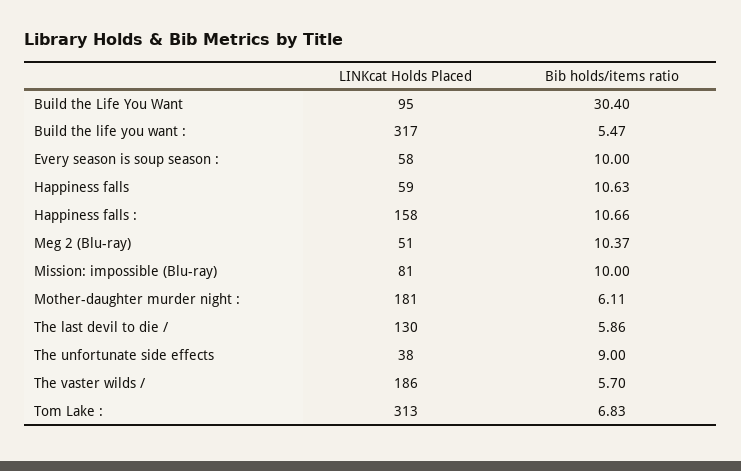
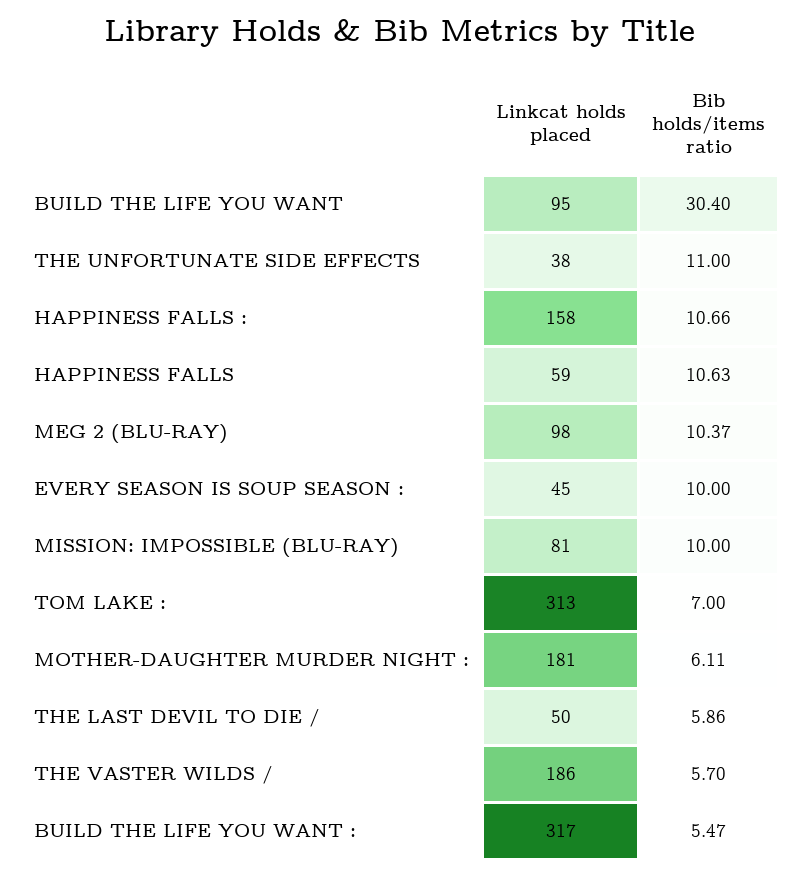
  {
    "LINKcat Holds Placed": {
      "Build the Life You Want": 95,
      "Build the life you want :": 317,
-     "Every season is soup season :": 58,
+     "Every season is soup season :": 45,
      "Happiness falls": 59,
      "Happiness falls :": 158,
-     "Meg 2 (Blu-ray)": 51,
+     "Meg 2 (Blu-ray)": 98,
      "Mission: impossible (Blu-ray)": 81,
      "Mother-daughter murder night :": 181,
-     "The last devil to die /": 130,
+     "The last devil to die /": 50,
      "The unfortunate side effects": 38,
      "The vaster wilds /": 186,
      "Tom Lake :": 313
    },
    "Bib holds/items ratio": {
      "Build the Life You Want": 30.4,
      "Build the life you want :": 5.47,
      "Every season is soup season :": 10,
      "Happiness falls": 10.63,
      "Happiness falls :": 10.66,
      "Meg 2 (Blu-ray)": 10.37,
      "Mission: impossible (Blu-ray)": 10,
      "Mother-daughter murder night :": 6.11,
      "The last devil to die /": 5.86,
-     "The unfortunate side effects": 9,
+     "The unfortunate side effects": 11,
      "The vaster wilds /": 5.7,
-     "Tom Lake :": 6.83
+     "Tom Lake :": 7
    }
  }

